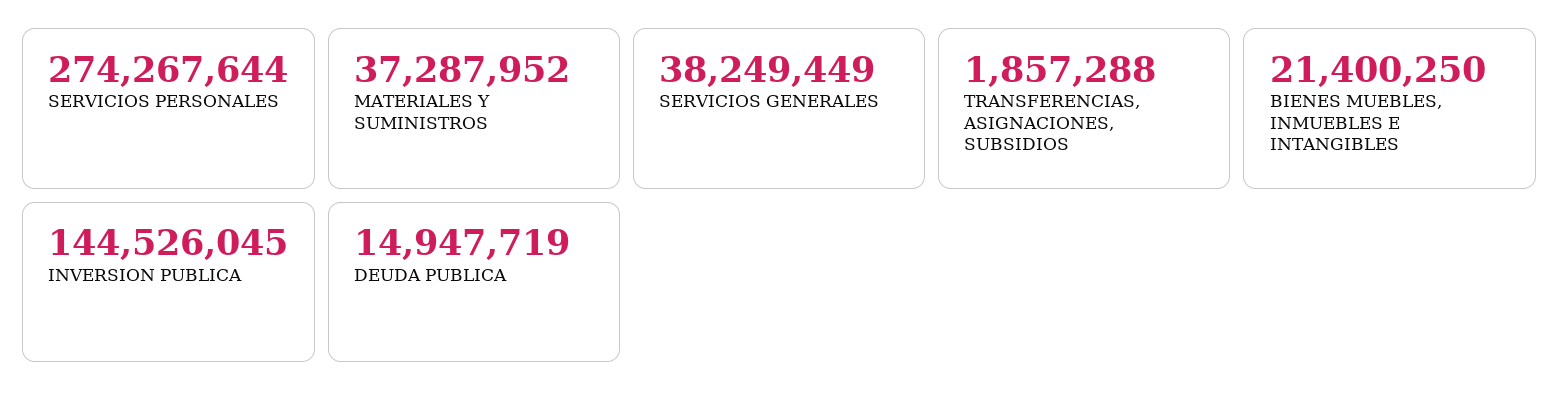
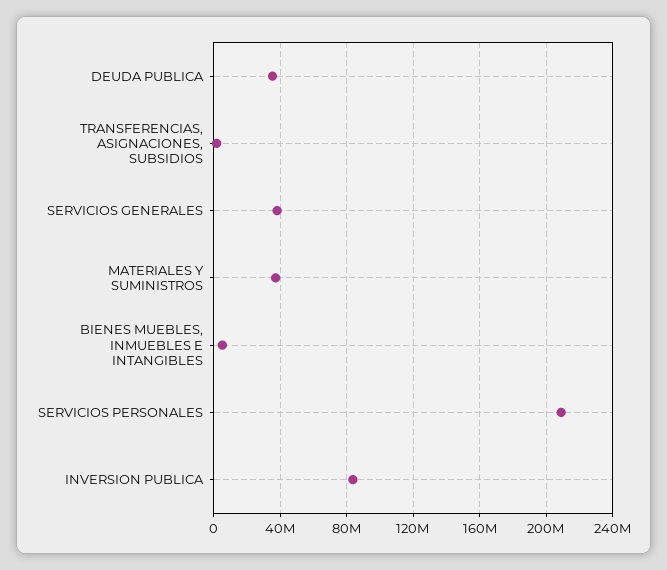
  {
-   "SERVICIOS PERSONALES": 274267644,
+   "SERVICIOS PERSONALES": 210000000,
    "MATERIALES Y SUMINISTROS": 37287952,
    "SERVICIOS GENERALES": 38249449,
    "TRANSFERENCIAS, ASIGNACIONES, SUBSIDIOS": 1857288,
-   "BIENES MUEBLES, INMUEBLES E INTANGIBLES": 21400250,
+   "BIENES MUEBLES, INMUEBLES E INTANGIBLES": 5000000,
-   "INVERSION PUBLICA": 144526045,
+   "INVERSION PUBLICA": 85000000,
-   "DEUDA PUBLICA": 14947719
+   "DEUDA PUBLICA": 35000000
  }

